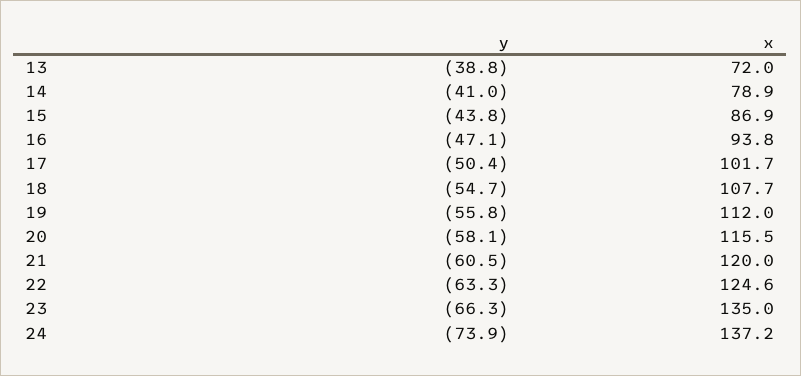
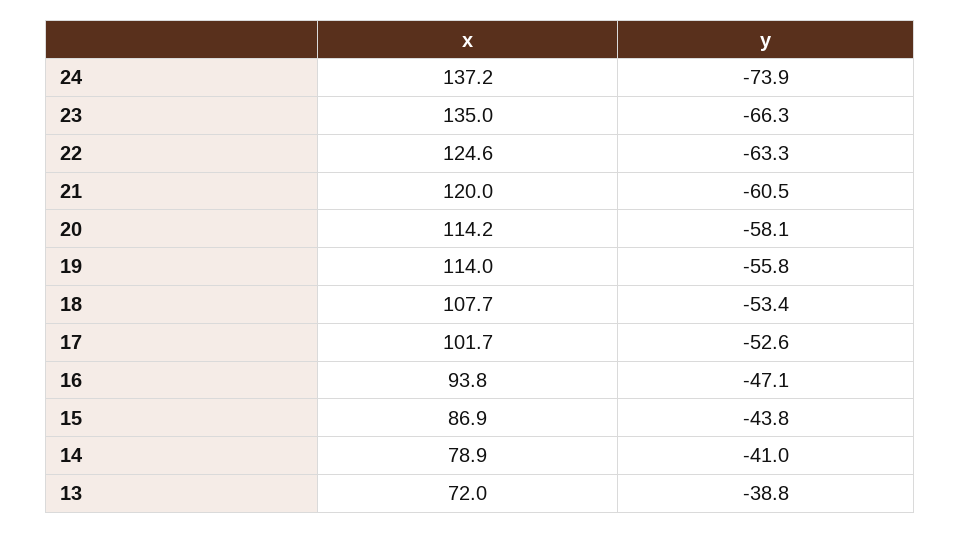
  {
    "y": {
      "13": -38.8,
      "14": -41,
      "15": -43.8,
      "16": -47.1,
-     "17": -50.4,
+     "17": -52.6,
-     "18": -54.7,
+     "18": -53.4,
      "19": -55.8,
      "20": -58.1,
      "21": -60.5,
      "22": -63.3,
      "23": -66.3,
      "24": -73.9
    },
    "x": {
      "13": 72,
      "14": 78.9,
      "15": 86.9,
      "16": 93.8,
      "17": 101.7,
      "18": 107.7,
-     "19": 112,
+     "19": 114,
-     "20": 115.5,
+     "20": 114.2,
      "21": 120,
      "22": 124.6,
      "23": 135,
      "24": 137.2
    }
  }

